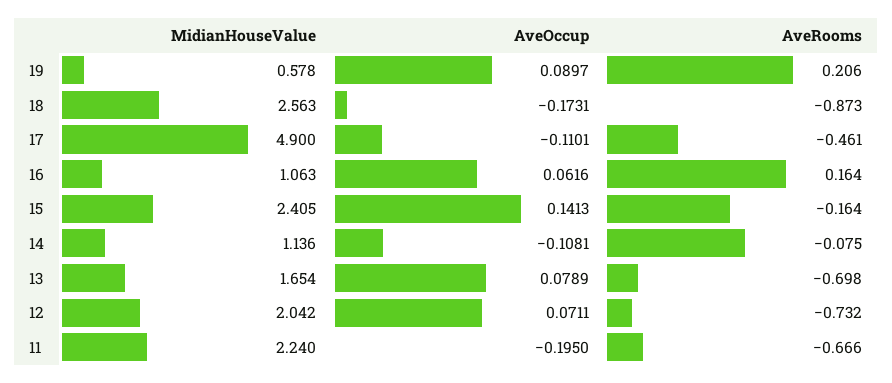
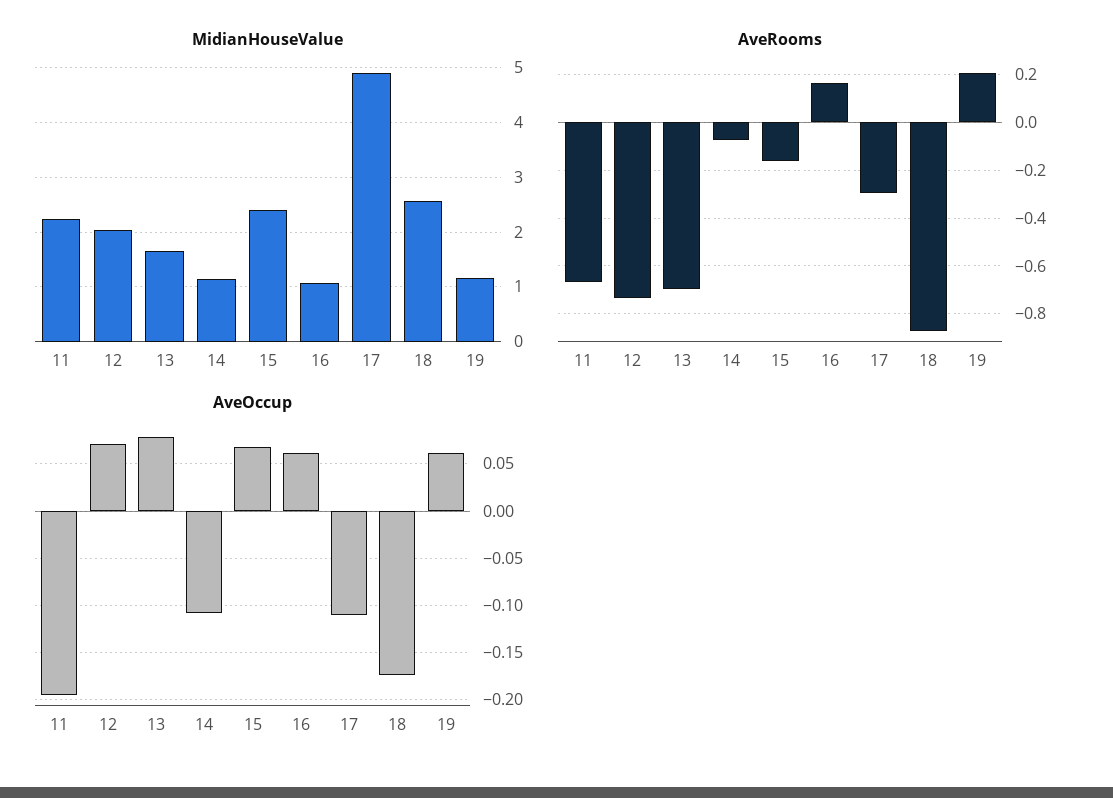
  {
    "MidianHouseValue": {
-     "19": 0.578,
+     "19": 1.2,
      "18": 2.563,
      "17": 4.9,
      "16": 1.063,
      "15": 2.405,
      "14": 1.136,
      "13": 1.654,
      "12": 2.042,
      "11": 2.24
    },
    "AveOccup": {
-     "19": 0.0897,
+     "19": 0.06,
      "18": -0.1731,
      "17": -0.1101,
      "16": 0.0616,
-     "15": 0.1413,
+     "15": 0.07,
      "14": -0.1081,
      "13": 0.0789,
      "12": 0.0711,
      "11": -0.195
    },
    "AveRooms": {
      "19": 0.206,
      "18": -0.873,
-     "17": -0.461,
+     "17": -0.3,
      "16": 0.164,
      "15": -0.164,
      "14": -0.075,
      "13": -0.698,
      "12": -0.732,
      "11": -0.666
    }
  }

